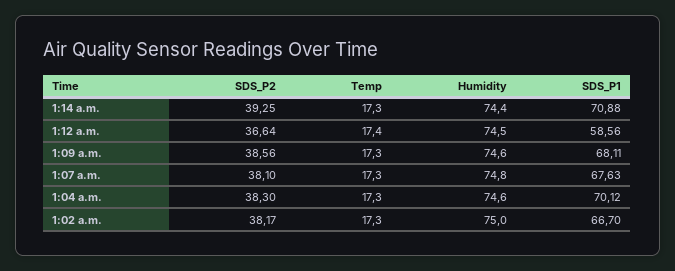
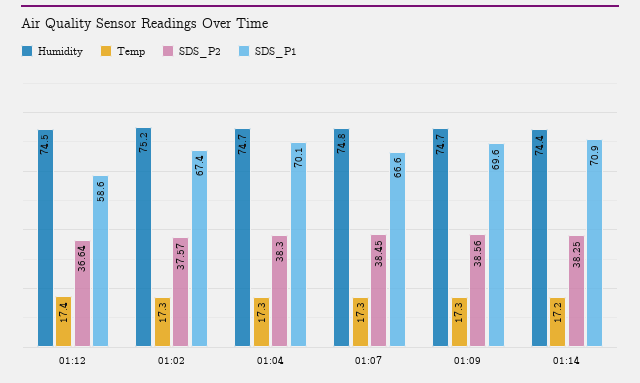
  {
    "SDS_P2": {
-     "1:14 a.m.": 39.25,
+     "1:14 a.m.": 38.25,
      "1:12 a.m.": 36.64,
      "1:09 a.m.": 38.56,
-     "1:07 a.m.": 38.1,
+     "1:07 a.m.": 38.45,
      "1:04 a.m.": 38.3,
-     "1:02 a.m.": 38.17
+     "1:02 a.m.": 37.57
    },
    "Temp": {
-     "1:14 a.m.": 17.3,
+     "1:14 a.m.": 17.2,
      "1:12 a.m.": 17.4,
      "1:09 a.m.": 17.3,
      "1:07 a.m.": 17.3,
      "1:04 a.m.": 17.3,
      "1:02 a.m.": 17.3
    },
    "Humidity": {
      "1:14 a.m.": 74.4,
      "1:12 a.m.": 74.5,
-     "1:09 a.m.": 74.6,
+     "1:09 a.m.": 74.7,
      "1:07 a.m.": 74.8,
-     "1:04 a.m.": 74.6,
+     "1:04 a.m.": 74.7,
-     "1:02 a.m.": 75
+     "1:02 a.m.": 75.2
    },
    "SDS_P1": {
      "1:14 a.m.": 70.88,
      "1:12 a.m.": 58.56,
-     "1:09 a.m.": 68.11,
+     "1:09 a.m.": 69.6,
-     "1:07 a.m.": 67.63,
+     "1:07 a.m.": 66.6,
      "1:04 a.m.": 70.12,
-     "1:02 a.m.": 66.7
+     "1:02 a.m.": 67.4
    }
  }

